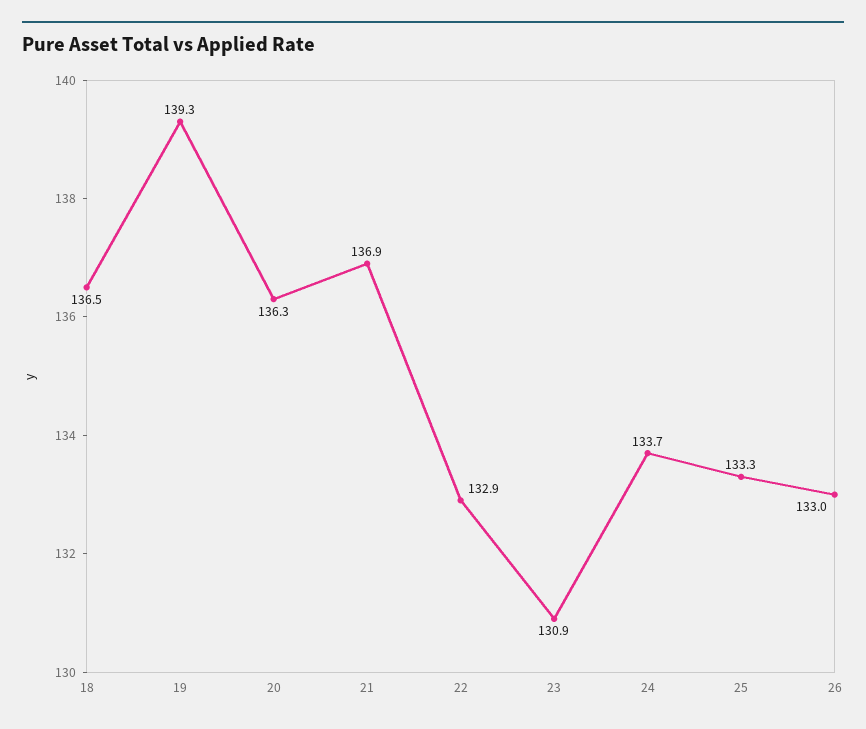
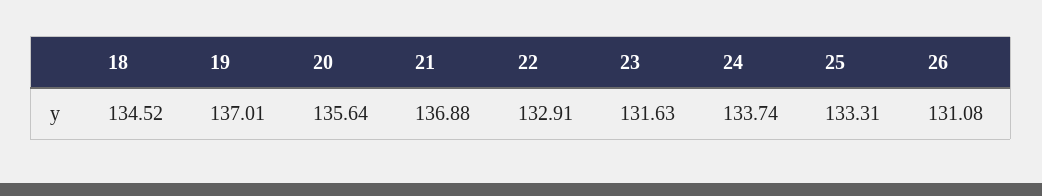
  {
-   "18": 136.5,
+   "18": 134.52,
-   "19": 139.3,
+   "19": 137.01,
-   "20": 136.3,
+   "20": 135.64,
    "21": 136.88,
    "22": 132.91,
-   "23": 130.9,
+   "23": 131.63,
    "24": 133.74,
    "25": 133.31,
-   "26": 133
+   "26": 131.08
  }

